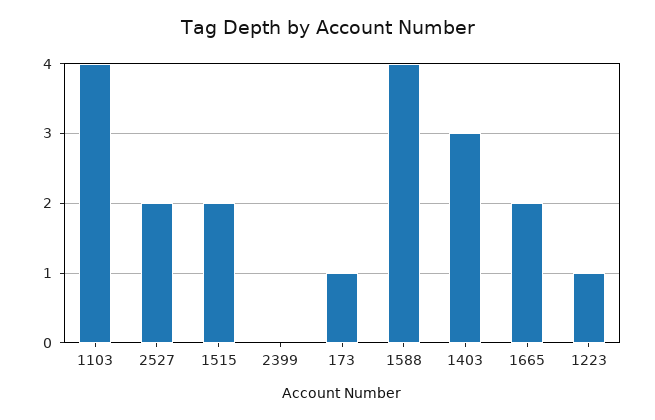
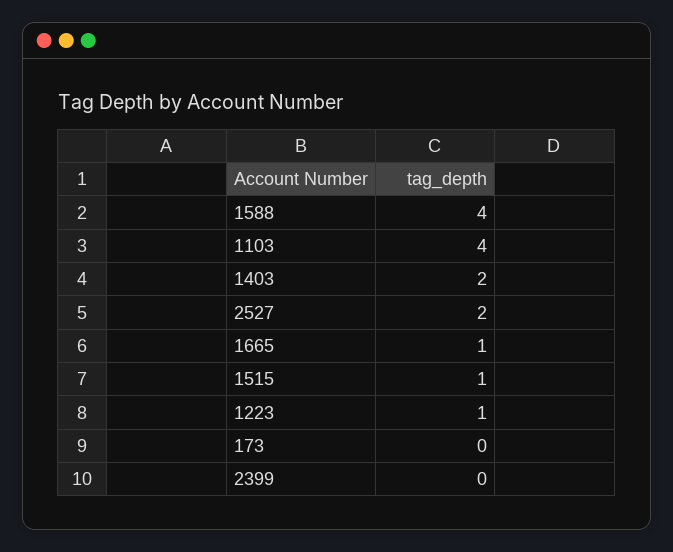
  {
    "1103": 4,
    "2527": 2,
-   "1515": 2,
+   "1515": 1,
    "2399": 0,
-   "173": 1,
+   "173": 0,
    "1588": 4,
-   "1403": 3,
+   "1403": 2,
-   "1665": 2,
+   "1665": 1,
    "1223": 1
  }

